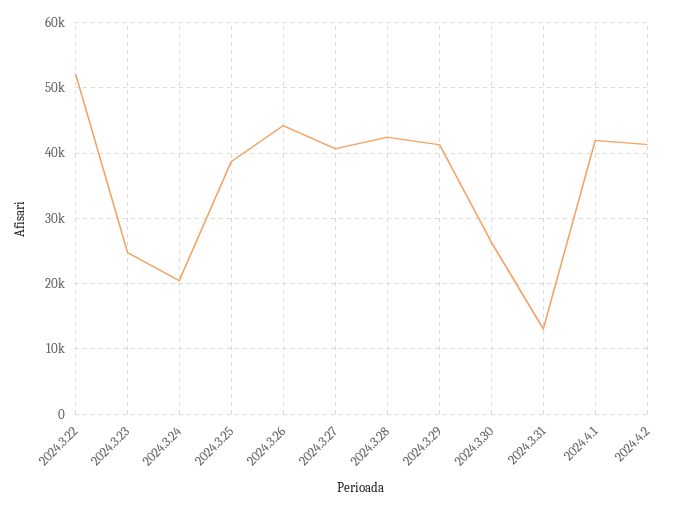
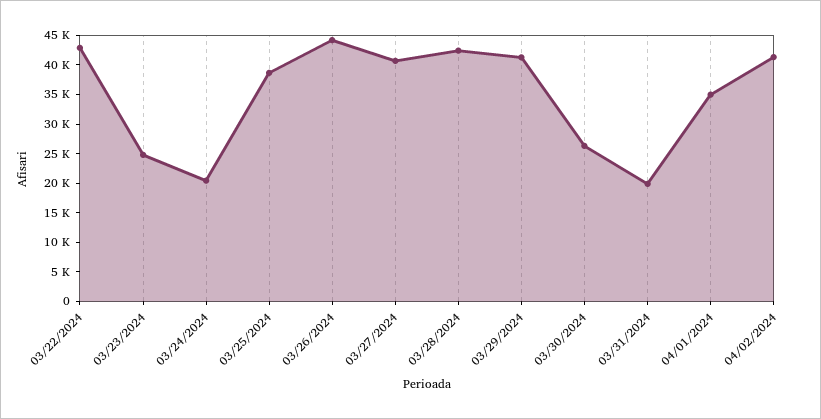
  {
-   "2024.3.22": 52000,
+   "2024.3.22": 42500,
    "2024.3.23": 25000,
    "2024.3.24": 20000,
    "2024.3.25": 39000,
    "2024.3.26": 44000,
    "2024.3.27": 41000,
    "2024.3.28": 42000,
    "2024.3.29": 41000,
    "2024.3.30": 26000,
-   "2024.3.31": 13000,
+   "2024.3.31": 20000,
-   "2024.4.1": 42000,
+   "2024.4.1": 35000,
    "2024.4.2": 41000
  }

